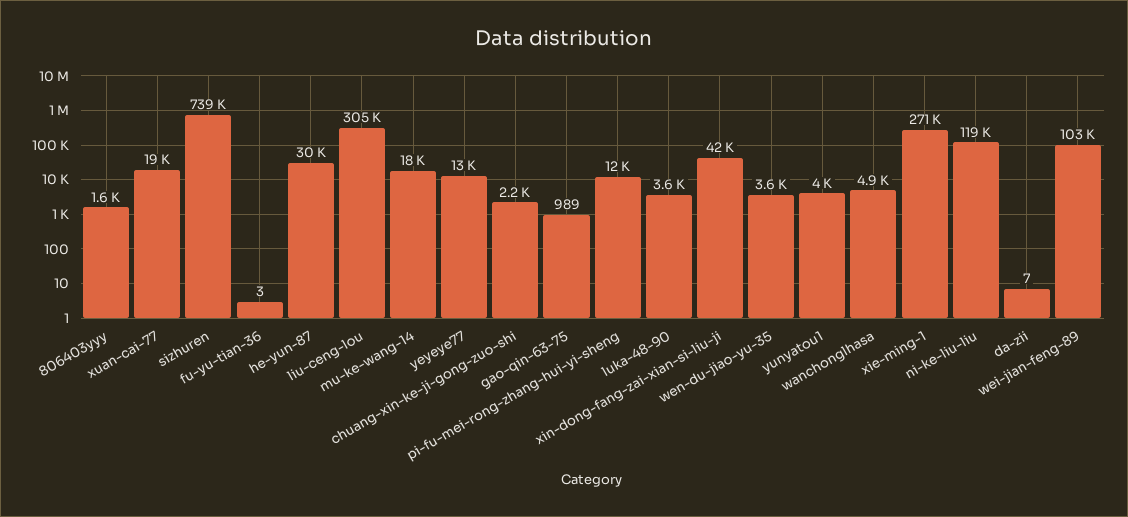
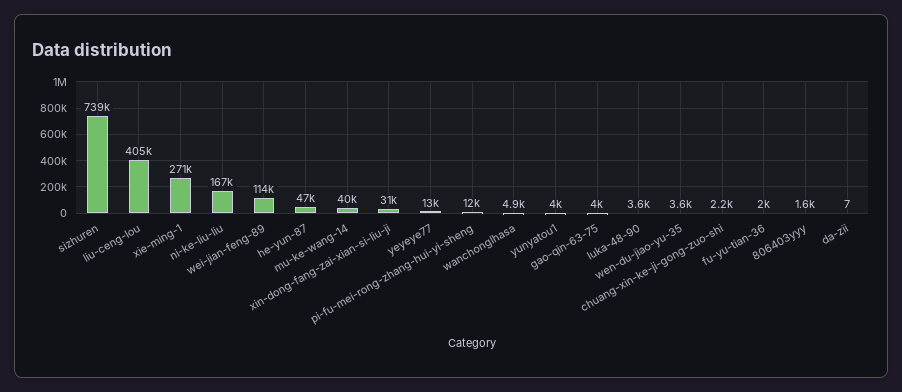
  {
    "806403yyy": 1600,
-   "xuan-cai-77": 19000,
    "sizhuren": 739000,
-   "fu-yu-tian-36": 3,
+   "fu-yu-tian-36": 2000,
-   "he-yun-87": 30000,
+   "he-yun-87": 47000,
-   "liu-ceng-lou": 305000,
+   "liu-ceng-lou": 405000,
-   "mu-ke-wang-14": 18000,
+   "mu-ke-wang-14": 40000,
    "yeyeye77": 13000,
    "chuang-xin-ke-ji-gong-zuo-shi": 2200,
-   "gao-qin-63-75": 989,
+   "gao-qin-63-75": 4000,
    "pi-fu-mei-rong-zhang-hui-yi-sheng": 12000,
    "luka-48-90": 3600,
-   "xin-dong-fang-zai-xian-si-liu-ji": 42000,
+   "xin-dong-fang-zai-xian-si-liu-ji": 31000,
    "wen-du-jiao-yu-35": 3600,
    "yunyatou1": 4000,
    "wanchonglhasa": 4900,
    "xie-ming-1": 271000,
-   "ni-ke-liu-liu": 119000,
+   "ni-ke-liu-liu": 167000,
    "da-zii": 7,
-   "wei-jian-feng-89": 103000
+   "wei-jian-feng-89": 114000
  }

